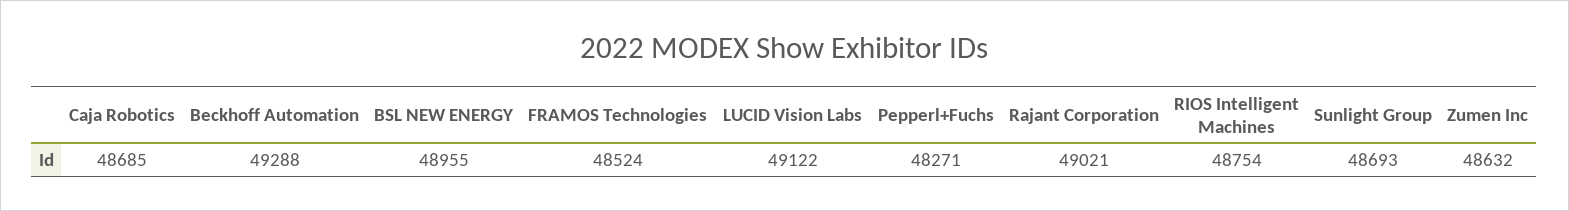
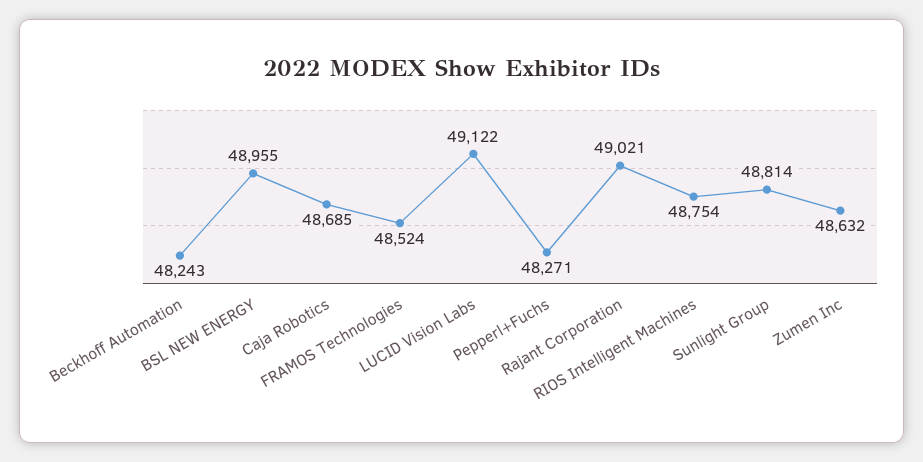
  {
    "Caja Robotics": 48685,
-   "Beckhoff Automation": 49288,
+   "Beckhoff Automation": 48243,
    "BSL NEW ENERGY": 48955,
    "FRAMOS Technologies": 48524,
    "LUCID Vision Labs": 49122,
    "Pepperl+Fuchs": 48271,
    "Rajant Corporation": 49021,
    "RIOS Intelligent Machines": 48754,
-   "Sunlight Group": 48693,
+   "Sunlight Group": 48814,
    "Zumen Inc": 48632
  }

